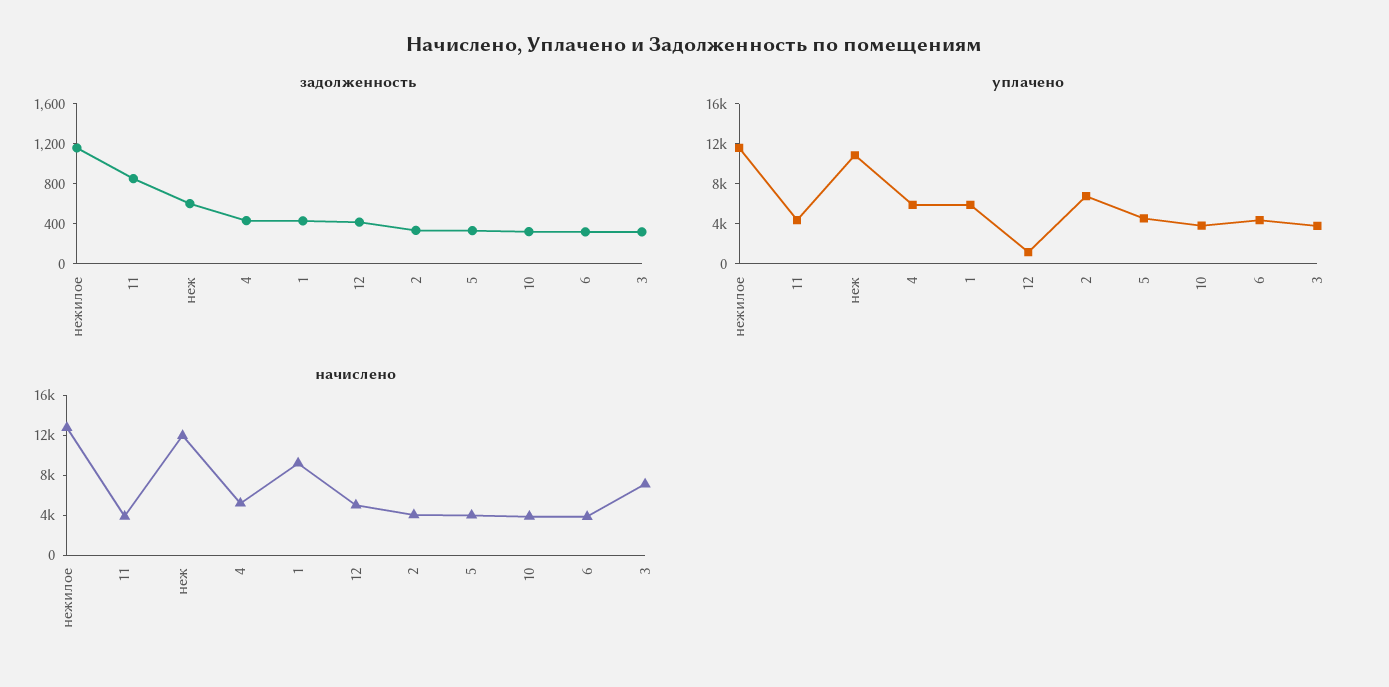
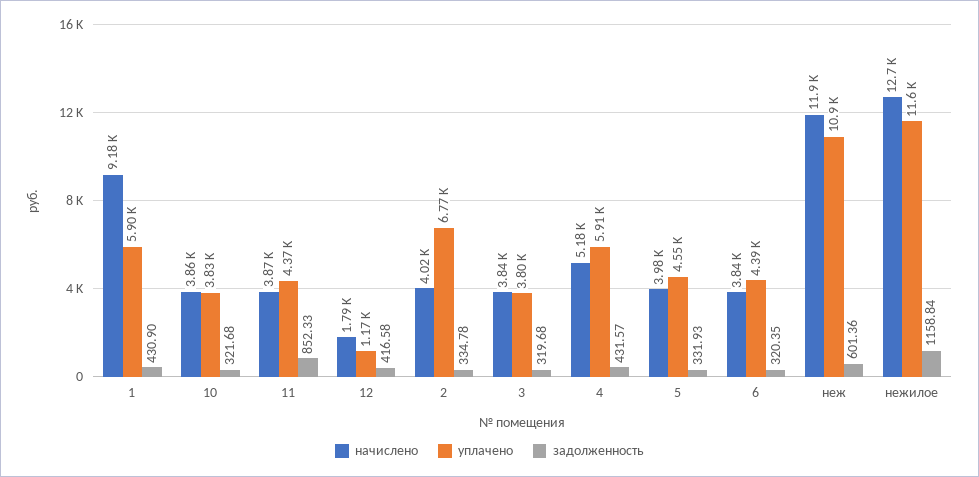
  {
    "задолженность": {
      "нежилое": 1158.84,
      "11": 852.33,
      "неж": 601.36,
      "4": 431.57,
      "1": 430.9,
      "12": 416.58,
      "2": 334.78,
      "5": 331.93,
      "10": 321.68,
      "6": 320.35,
      "3": 319.68
    },
    "уплачено": {
      "нежилое": 11600,
      "11": 4370,
      "неж": 10900,
      "4": 5910,
      "1": 5900,
      "12": 1170,
      "2": 6770,
      "5": 4550,
      "10": 3830,
      "6": 4390,
      "3": 3800
    },
    "начислено": {
      "нежилое": 12700,
      "11": 3870,
      "неж": 11900,
      "4": 5180,
      "1": 9180,
-     "12": 5000,
+     "12": 1790,
      "2": 4020,
      "5": 3980,
      "10": 3860,
      "6": 3840,
-     "3": 7000
+     "3": 3840
    }
  }

